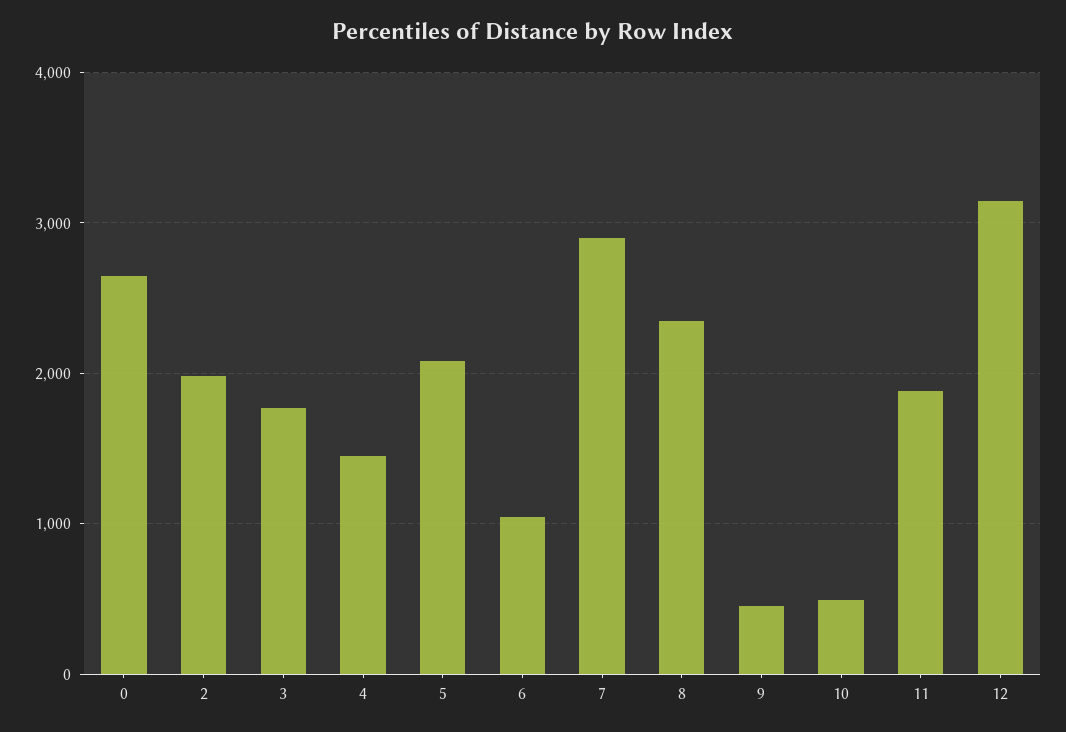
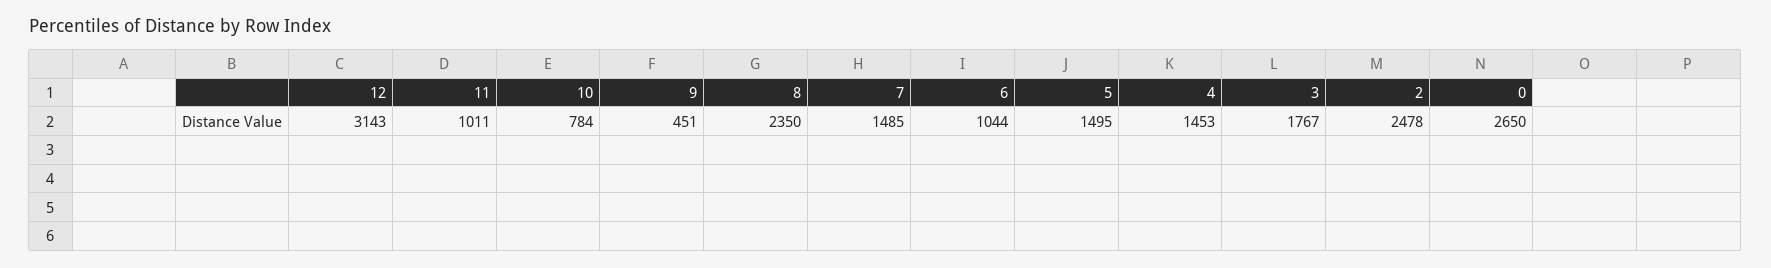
  {
    "0": 2650,
-   "2": 2000,
+   "2": 2478,
    "3": 1767,
    "4": 1453,
-   "5": 2100,
+   "5": 1495,
    "6": 1044,
-   "7": 2900,
+   "7": 1485,
    "8": 2350,
    "9": 451,
-   "10": 500,
+   "10": 784,
-   "11": 1900,
+   "11": 1011,
    "12": 3143
  }

